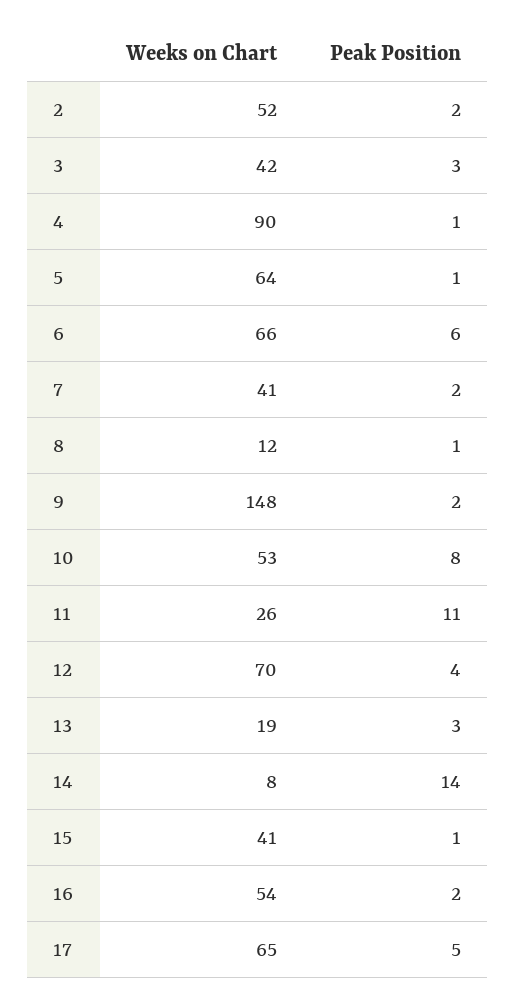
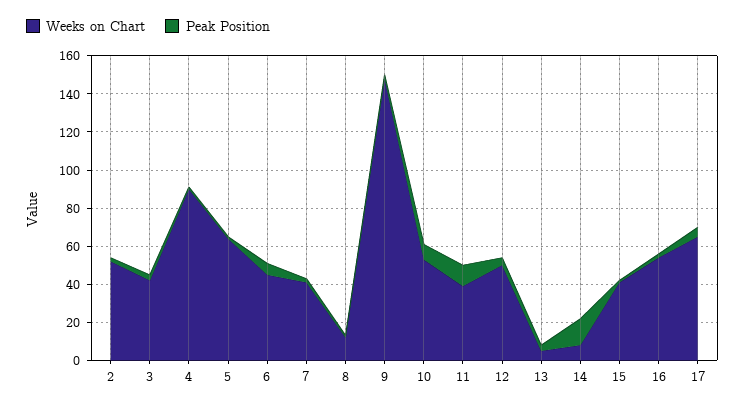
  {
    "Weeks on Chart": {
      "2": 52,
      "3": 42,
      "4": 90,
      "5": 64,
-     "6": 66,
+     "6": 45,
      "7": 41,
      "8": 12,
      "9": 148,
      "10": 53,
-     "11": 26,
+     "11": 40,
-     "12": 70,
+     "12": 50,
-     "13": 19,
+     "13": 5,
      "14": 8,
      "15": 41,
      "16": 54,
      "17": 65
    },
    "Peak Position": {
      "2": 2,
      "3": 3,
      "4": 1,
      "5": 1,
      "6": 6,
      "7": 2,
      "8": 1,
      "9": 2,
      "10": 8,
      "11": 11,
      "12": 4,
      "13": 3,
      "14": 14,
      "15": 1,
      "16": 2,
      "17": 5
    }
  }

